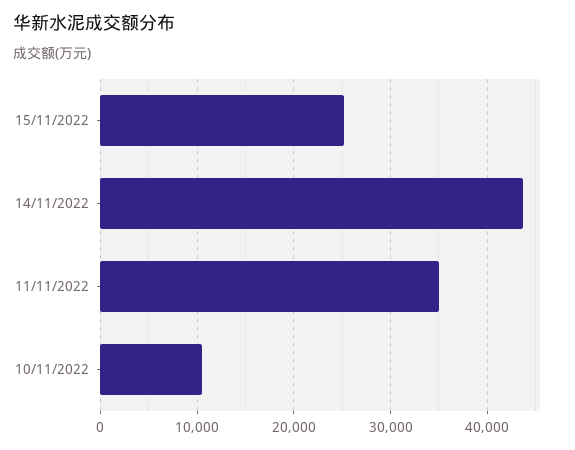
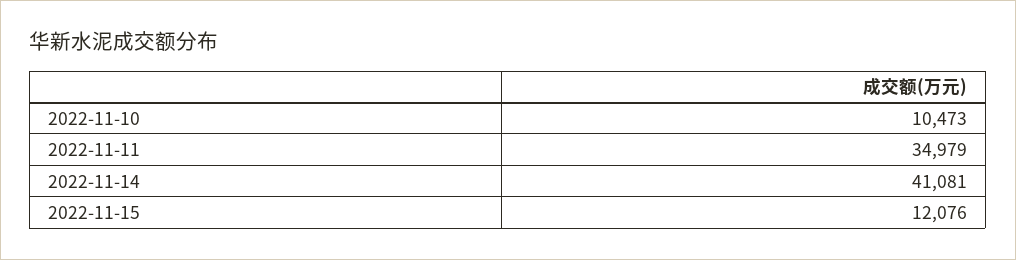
  {
-   "15/11/2022": 25000,
+   "15/11/2022": 12076,
-   "14/11/2022": 44000,
+   "14/11/2022": 41081,
    "11/11/2022": 34979,
    "10/11/2022": 10473
  }

